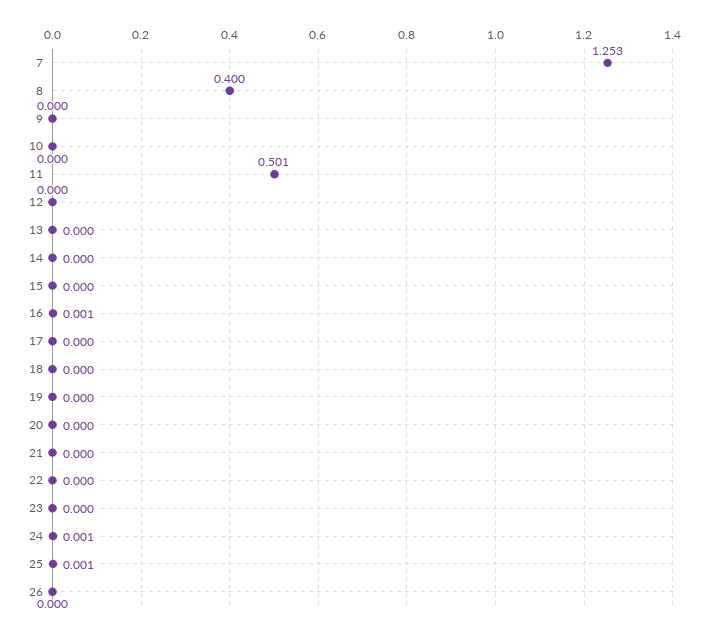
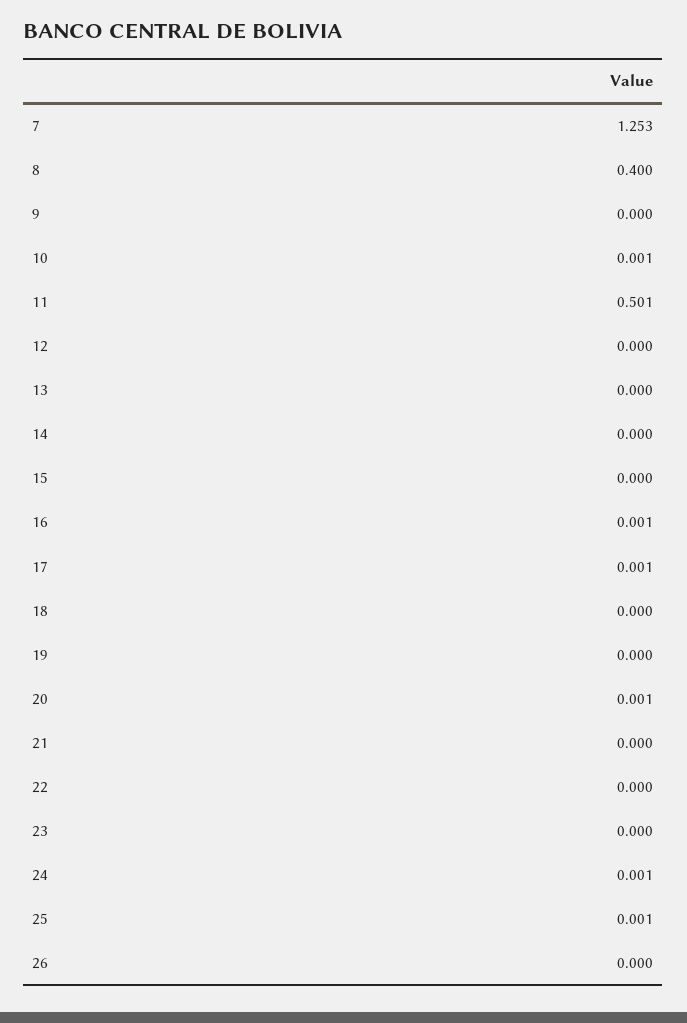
  {
    "7": 1.253,
    "8": 0.4,
    "9": 0,
-   "10": 0,
+   "10": 0.001,
    "11": 0.501,
    "12": 0,
    "13": 0,
    "14": 0,
    "15": 0,
    "16": 0.001,
-   "17": 0,
+   "17": 0.001,
    "18": 0,
    "19": 0,
-   "20": 0,
+   "20": 0.001,
    "21": 0,
    "22": 0,
    "23": 0,
    "24": 0.001,
    "25": 0.001,
    "26": 0
  }

